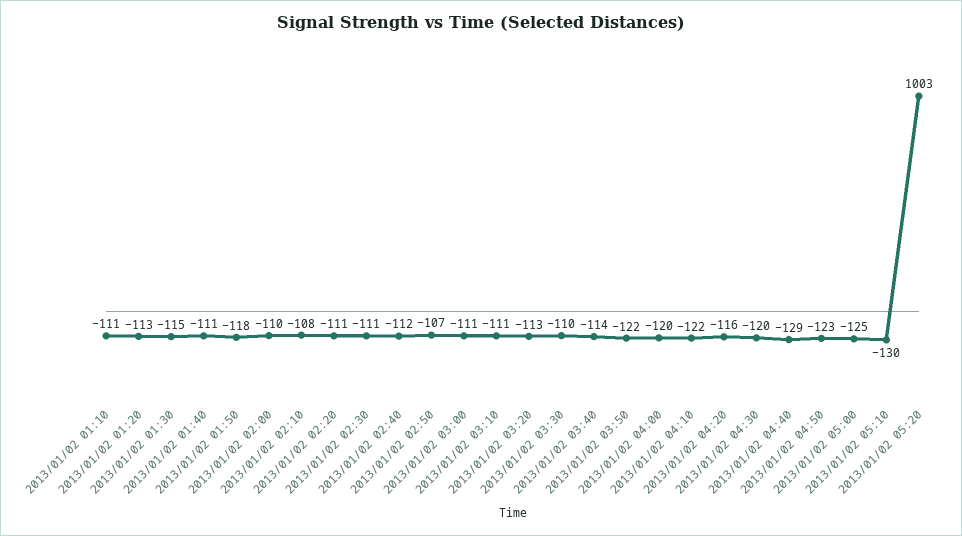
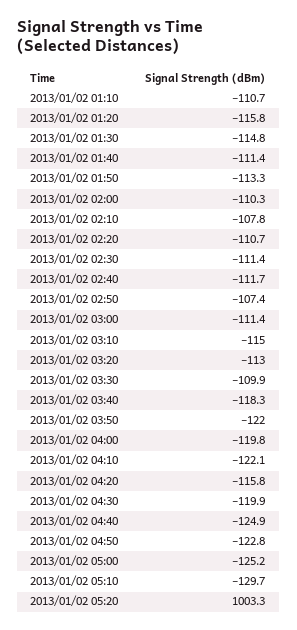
  {
    "2013/01/02 01:10": -110.7,
-   "2013/01/02 01:20": -113,
+   "2013/01/02 01:20": -115.8,
    "2013/01/02 01:30": -114.8,
    "2013/01/02 01:40": -111.4,
-   "2013/01/02 01:50": -118,
+   "2013/01/02 01:50": -113.3,
    "2013/01/02 02:00": -110.3,
    "2013/01/02 02:10": -107.8,
    "2013/01/02 02:20": -110.7,
    "2013/01/02 02:30": -111.4,
    "2013/01/02 02:40": -111.7,
    "2013/01/02 02:50": -107.4,
    "2013/01/02 03:00": -111.4,
-   "2013/01/02 03:10": -111,
+   "2013/01/02 03:10": -115,
    "2013/01/02 03:20": -113,
    "2013/01/02 03:30": -109.9,
-   "2013/01/02 03:40": -114,
+   "2013/01/02 03:40": -118.3,
    "2013/01/02 03:50": -122,
    "2013/01/02 04:00": -119.8,
    "2013/01/02 04:10": -122.1,
    "2013/01/02 04:20": -115.8,
    "2013/01/02 04:30": -119.9,
-   "2013/01/02 04:40": -129,
+   "2013/01/02 04:40": -124.9,
    "2013/01/02 04:50": -122.8,
    "2013/01/02 05:00": -125.2,
    "2013/01/02 05:10": -129.7,
    "2013/01/02 05:20": 1003.3
  }

